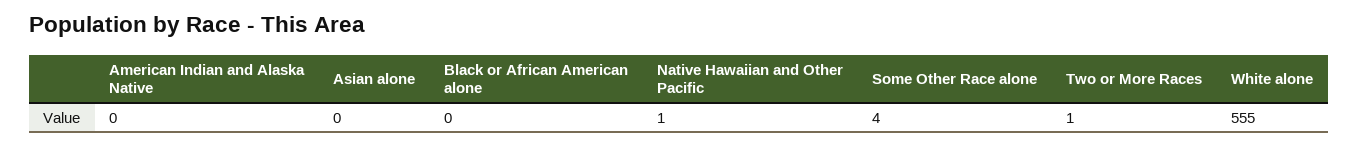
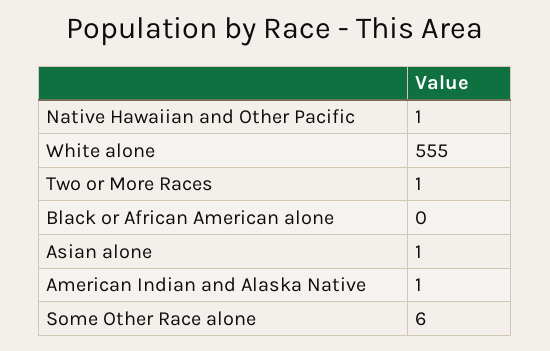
  {
-   "American Indian and Alaska Native": 0,
+   "American Indian and Alaska Native": 1,
-   "Asian alone": 0,
+   "Asian alone": 1,
    "Black or African American alone": 0,
    "Native Hawaiian and Other Pacific": 1,
-   "Some Other Race alone": 4,
+   "Some Other Race alone": 6,
    "Two or More Races": 1,
    "White alone": 555
  }

